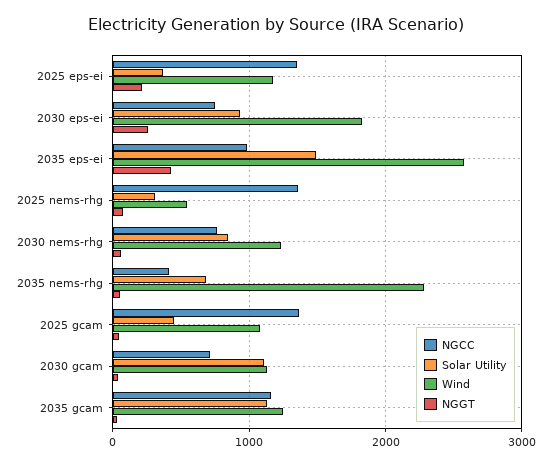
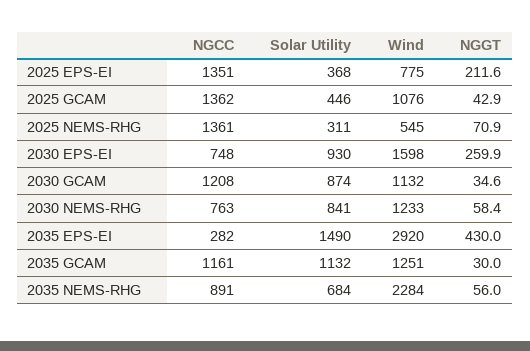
  {
    "NGCC": {
      "2025 eps-ei": 1351,
      "2030 eps-ei": 748,
-     "2035 eps-ei": 1000,
+     "2035 eps-ei": 282,
      "2025 nems-rhg": 1361,
      "2030 nems-rhg": 763,
-     "2035 nems-rhg": 400,
+     "2035 nems-rhg": 891,
      "2025 gcam": 1362,
-     "2030 gcam": 700,
+     "2030 gcam": 1208,
      "2035 gcam": 1161
    },
    "Solar Utility": {
      "2025 eps-ei": 368,
      "2030 eps-ei": 930,
      "2035 eps-ei": 1490,
      "2025 nems-rhg": 311,
      "2030 nems-rhg": 841,
      "2035 nems-rhg": 684,
      "2025 gcam": 446,
-     "2030 gcam": 1100,
+     "2030 gcam": 874,
      "2035 gcam": 1132
    },
    "Wind": {
-     "2025 eps-ei": 1200,
+     "2025 eps-ei": 775,
-     "2030 eps-ei": 1800,
+     "2030 eps-ei": 1598,
-     "2035 eps-ei": 2600,
+     "2035 eps-ei": 2920,
      "2025 nems-rhg": 545,
      "2030 nems-rhg": 1233,
      "2035 nems-rhg": 2284,
      "2025 gcam": 1076,
      "2030 gcam": 1132,
      "2035 gcam": 1251
    },
    "NGGT": {
      "2025 eps-ei": 211.6,
      "2030 eps-ei": 259.9,
      "2035 eps-ei": 430,
      "2025 nems-rhg": 70.9,
      "2030 nems-rhg": 58.4,
      "2035 nems-rhg": 56,
      "2025 gcam": 42.9,
      "2030 gcam": 34.6,
      "2035 gcam": 30
    }
  }

